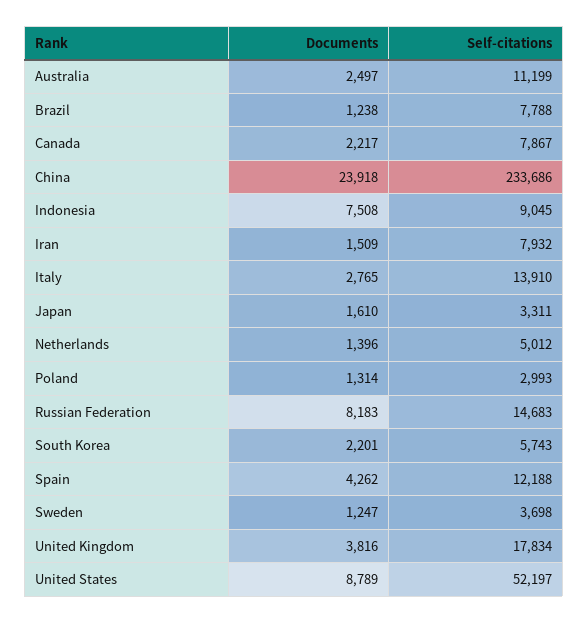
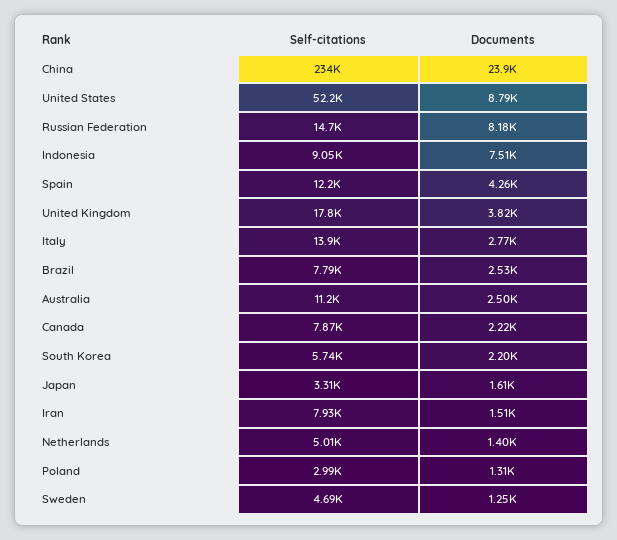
  {
    "Documents": {
      "Australia": 2497,
-     "Brazil": 1238,
+     "Brazil": 2530,
      "Canada": 2217,
      "China": 23918,
      "Indonesia": 7508,
      "Iran": 1509,
      "Italy": 2765,
      "Japan": 1610,
      "Netherlands": 1396,
      "Poland": 1314,
      "Russian Federation": 8183,
      "South Korea": 2201,
      "Spain": 4262,
      "Sweden": 1247,
      "United Kingdom": 3816,
      "United States": 8789
    },
    "Self-citations": {
      "Australia": 11199,
      "Brazil": 7788,
      "Canada": 7867,
      "China": 233686,
      "Indonesia": 9045,
      "Iran": 7932,
      "Italy": 13910,
      "Japan": 3311,
      "Netherlands": 5012,
      "Poland": 2993,
      "Russian Federation": 14683,
      "South Korea": 5743,
      "Spain": 12188,
-     "Sweden": 3698,
+     "Sweden": 4690,
      "United Kingdom": 17834,
      "United States": 52197
    }
  }

